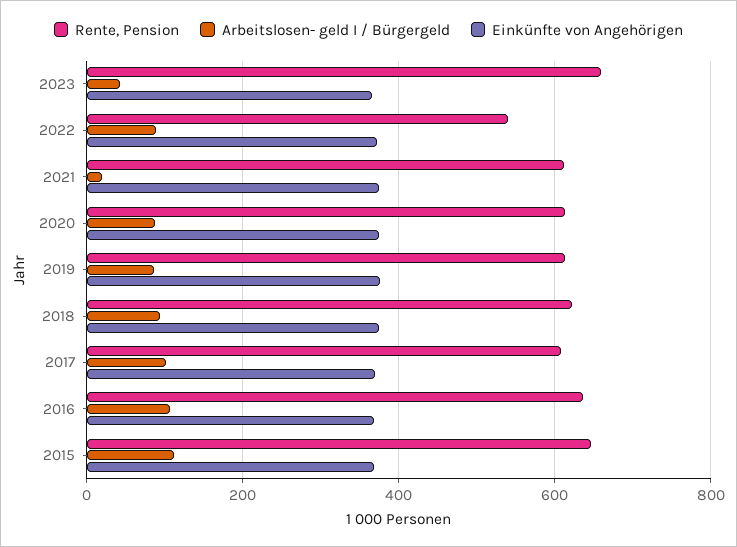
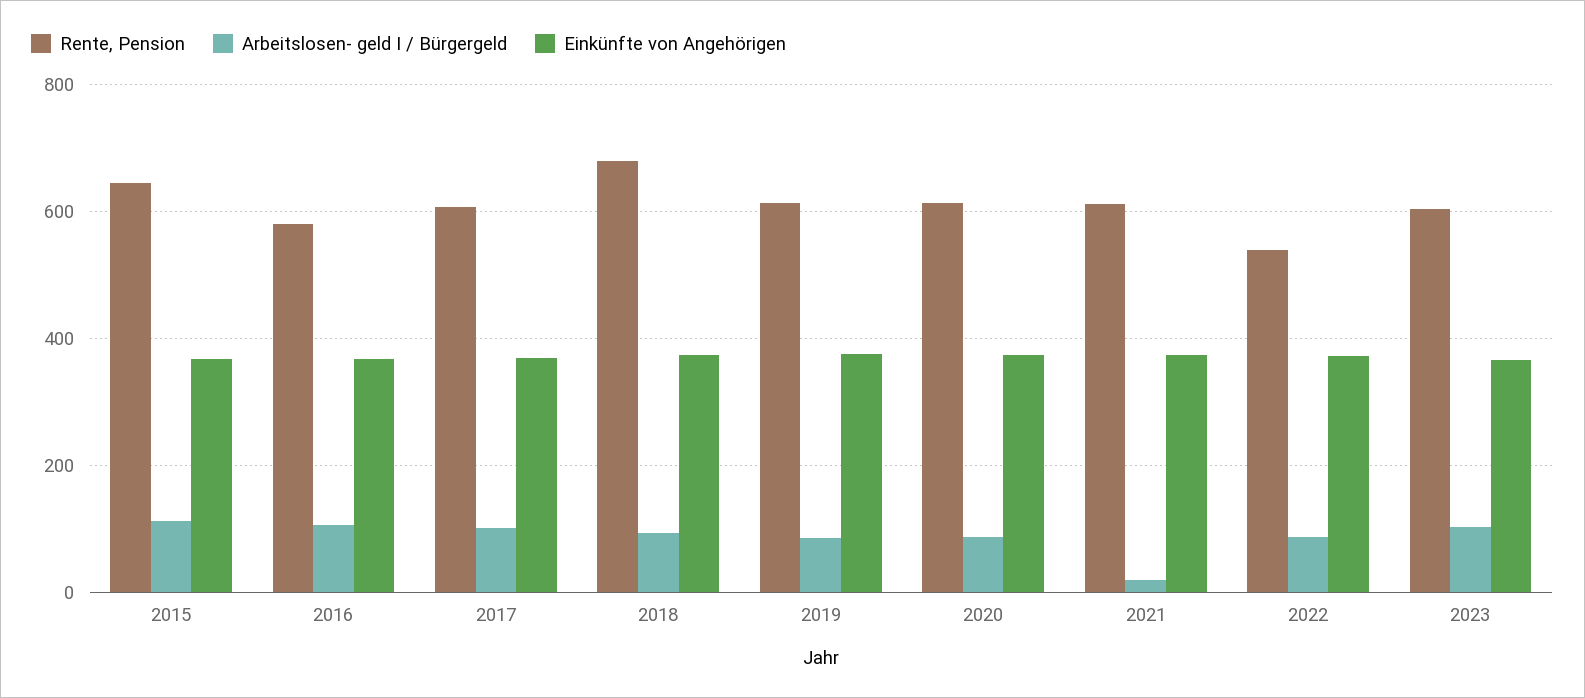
  {
    "Rente, Pension": {
-     "2023": 660,
+     "2023": 600,
      "2022": 540,
      "2021": 620,
      "2020": 620,
      "2019": 620,
-     "2018": 620,
+     "2018": 680,
      "2017": 600,
-     "2016": 640,
+     "2016": 580,
      "2015": 640
    },
    "Arbeitslosen- geld I / Bürgergeld": {
-     "2023": 40,
+     "2023": 100,
      "2022": 80,
      "2021": 20,
      "2020": 80,
      "2019": 80,
      "2018": 100,
      "2017": 100,
      "2016": 100,
      "2015": 120
    },
    "Einkünfte von Angehörigen": {
      "2023": 360,
      "2022": 380,
      "2021": 380,
      "2020": 380,
      "2019": 380,
      "2018": 380,
      "2017": 380,
      "2016": 360,
      "2015": 360
    }
  }

